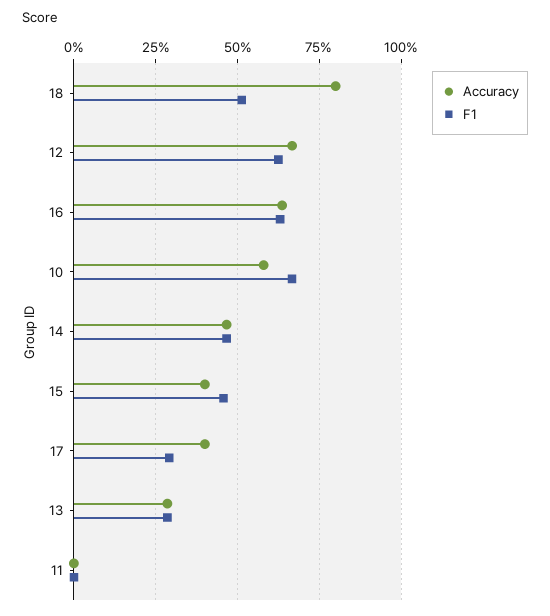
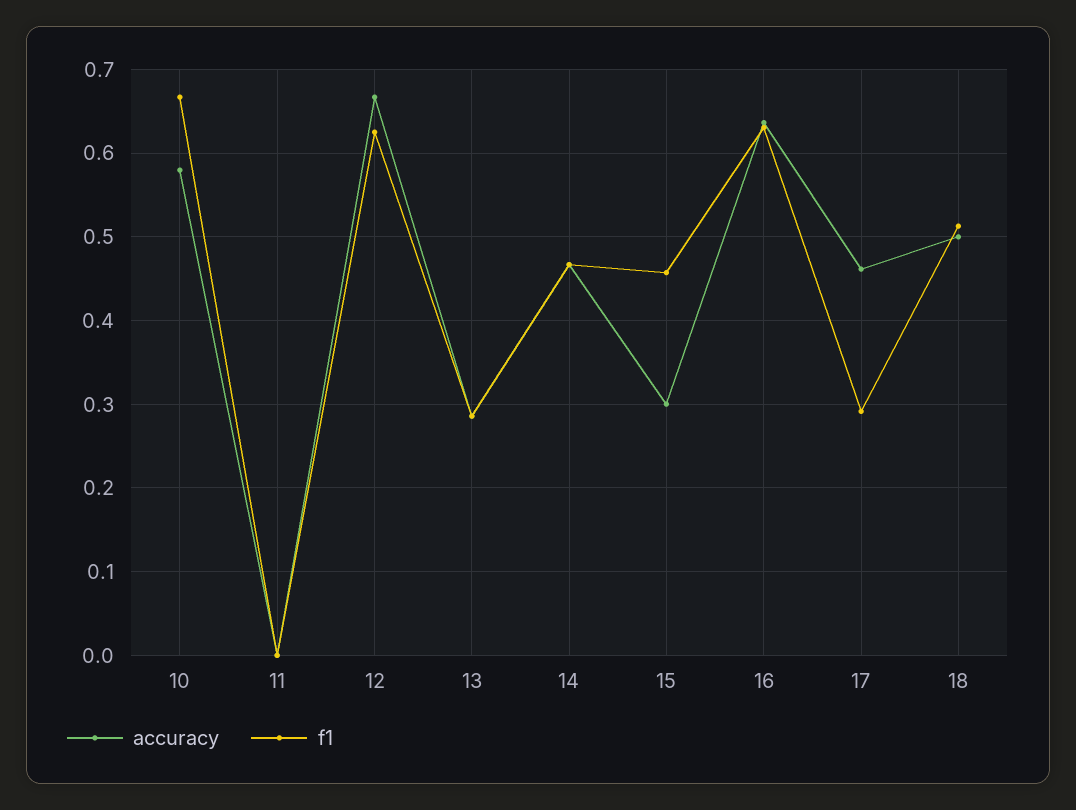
  {
    "Accuracy": {
-     "18": 0.8,
+     "18": 0.5,
      "12": 0.67,
      "16": 0.64,
      "10": 0.58,
      "14": 0.47,
-     "15": 0.4,
+     "15": 0.3,
-     "17": 0.4,
+     "17": 0.46,
      "13": 0.29,
      "11": 0
    },
    "F1": {
      "18": 0.51,
      "12": 0.63,
      "16": 0.63,
      "10": 0.67,
      "14": 0.47,
      "15": 0.46,
      "17": 0.29,
      "13": 0.29,
      "11": 0
    }
  }

